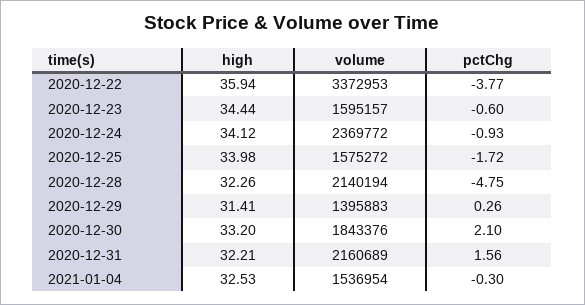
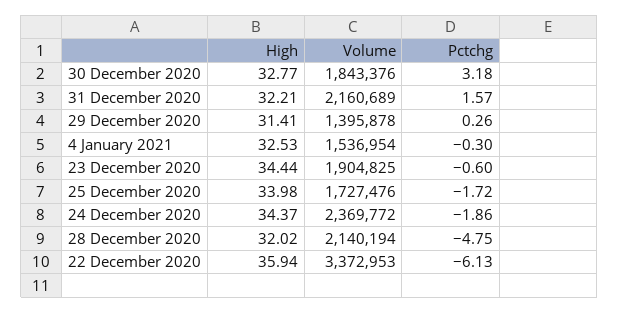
  {
    "high": {
      "2020-12-22": 35.94,
      "2020-12-23": 34.44,
-     "2020-12-24": 34.12,
+     "2020-12-24": 34.37,
      "2020-12-25": 33.98,
-     "2020-12-28": 32.26,
+     "2020-12-28": 32.02,
      "2020-12-29": 31.41,
-     "2020-12-30": 33.2,
+     "2020-12-30": 32.77,
      "2020-12-31": 32.21,
      "2021-01-04": 32.53
    },
    "volume": {
      "2020-12-22": 3372953,
-     "2020-12-23": 1595157,
+     "2020-12-23": 1904825,
      "2020-12-24": 2369772,
-     "2020-12-25": 1575272,
+     "2020-12-25": 1727476,
      "2020-12-28": 2140194,
-     "2020-12-29": 1395883,
+     "2020-12-29": 1395878,
      "2020-12-30": 1843376,
      "2020-12-31": 2160689,
      "2021-01-04": 1536954
    },
    "pctChg": {
-     "2020-12-22": -3.77,
+     "2020-12-22": -6.13,
      "2020-12-23": -0.6,
-     "2020-12-24": -0.93,
+     "2020-12-24": -1.86,
      "2020-12-25": -1.72,
      "2020-12-28": -4.75,
      "2020-12-29": 0.26,
-     "2020-12-30": 2.1,
+     "2020-12-30": 3.18,
-     "2020-12-31": 1.56,
+     "2020-12-31": 1.57,
      "2021-01-04": -0.3
    }
  }

